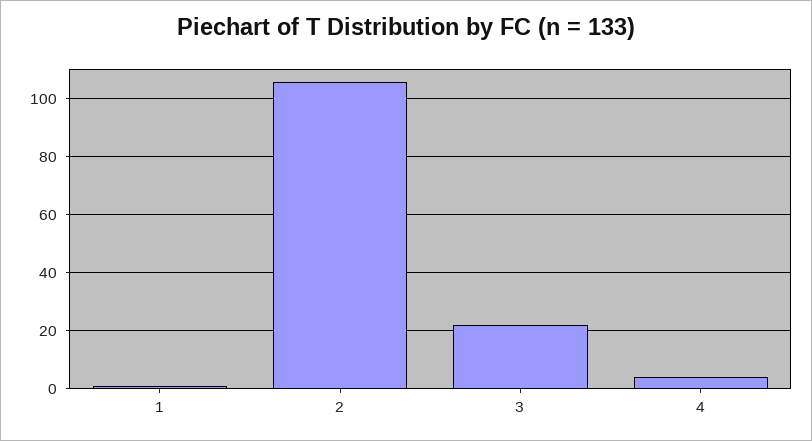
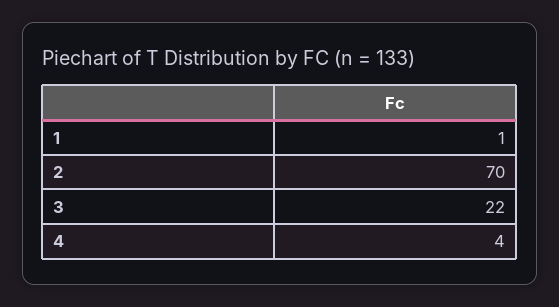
  {
    "1": 1,
-   "2": 105,
+   "2": 70,
    "3": 22,
    "4": 4
  }

